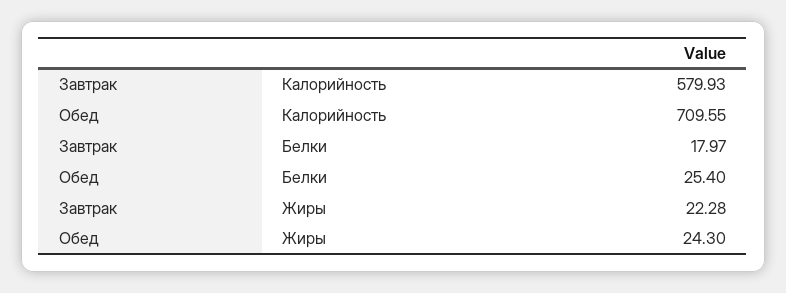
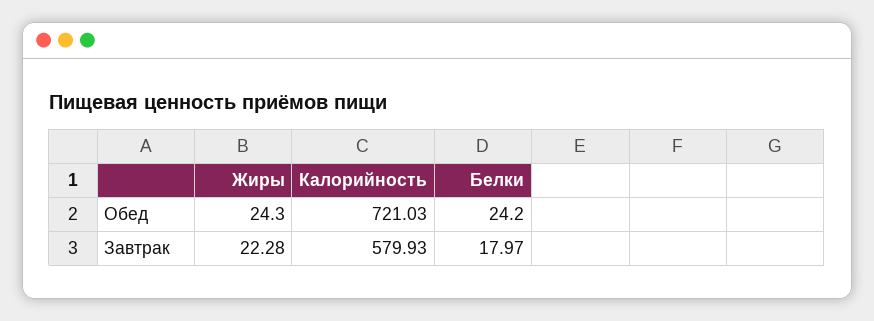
  {
    "Завтрак": {
      "Калорийность": 579.93,
      "Белки": 17.97,
      "Жиры": 22.28
    },
    "Обед": {
-     "Калорийность": 709.55,
+     "Калорийность": 721.03,
-     "Белки": 25.4,
+     "Белки": 24.2,
      "Жиры": 24.3
    }
  }

